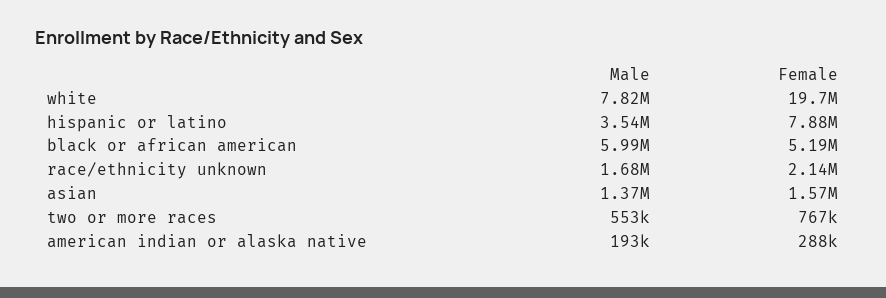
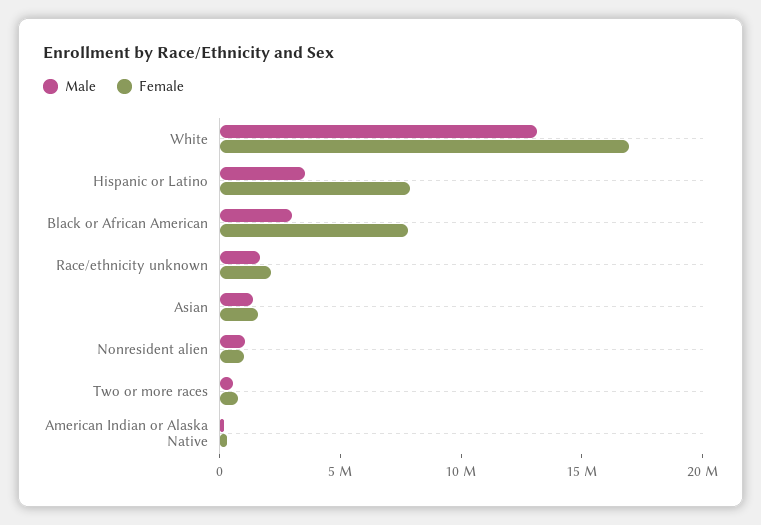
  {
    "Male": {
-     "white": 7820000,
+     "white": 13000000,
      "hispanic or latino": 3540000,
-     "black or african american": 5990000,
+     "black or african american": 3000000,
      "race/ethnicity unknown": 1680000,
      "asian": 1370000,
      "two or more races": 553000,
-     "american indian or alaska native": 193000
+     "american indian or alaska native": 193000,
+     "Nonresident alien": 1000000
    },
    "Female": {
-     "white": 19700000,
+     "white": 17000000,
      "hispanic or latino": 7880000,
-     "black or african american": 5190000,
+     "black or african american": 8000000,
      "race/ethnicity unknown": 2140000,
      "asian": 1570000,
      "two or more races": 767000,
-     "american indian or alaska native": 288000
+     "american indian or alaska native": 288000,
+     "Nonresident alien": 1000000
    }
  }

